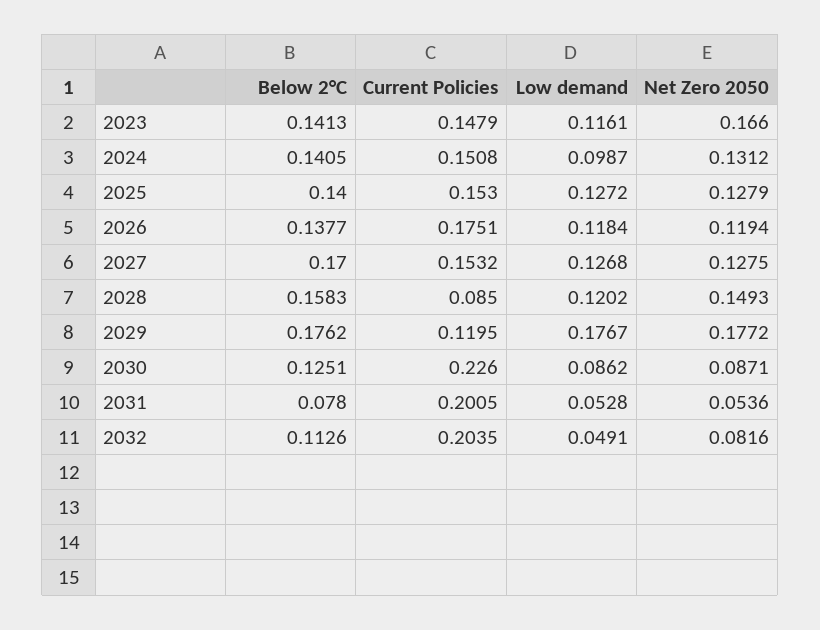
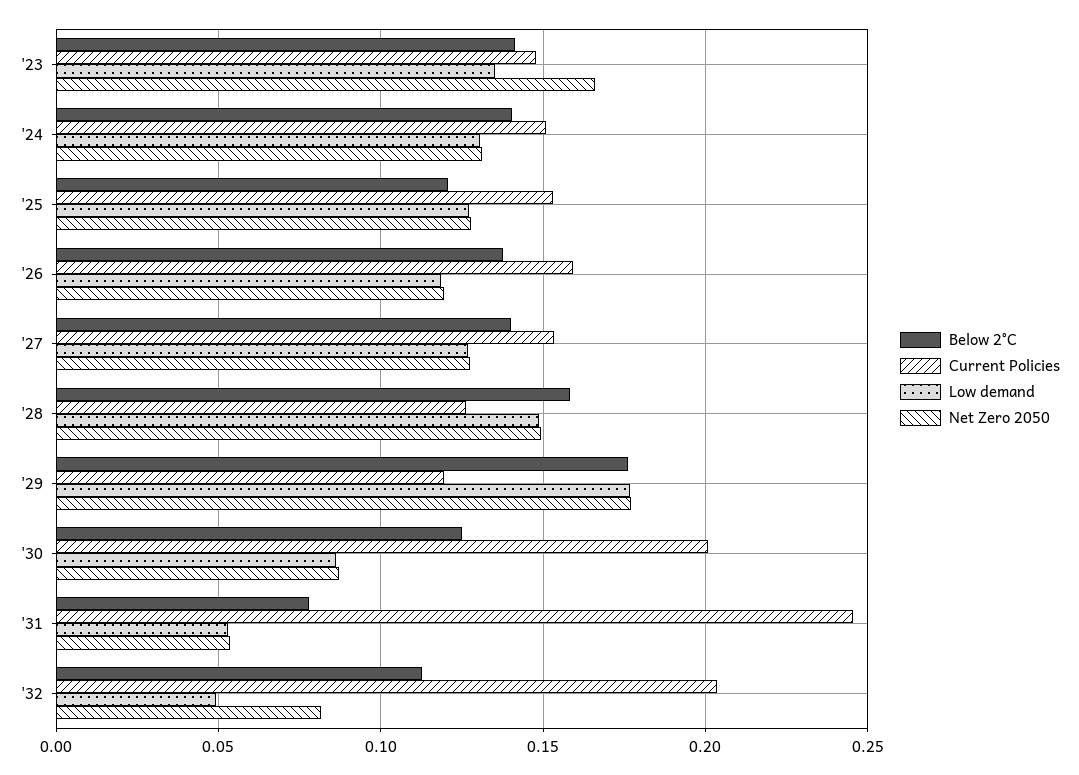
  {
    "Below 2°C": {
      "2023": 0.1413,
      "2024": 0.1405,
-     "2025": 0.14,
+     "2025": 0.12,
      "2026": 0.1377,
-     "2027": 0.17,
+     "2027": 0.14,
      "2028": 0.1583,
      "2029": 0.1762,
      "2030": 0.1251,
      "2031": 0.078,
      "2032": 0.1126
    },
    "Current Policies": {
      "2023": 0.1479,
      "2024": 0.1508,
      "2025": 0.153,
-     "2026": 0.1751,
+     "2026": 0.16,
      "2027": 0.1532,
-     "2028": 0.085,
+     "2028": 0.125,
      "2029": 0.1195,
-     "2030": 0.226,
+     "2030": 0.2,
-     "2031": 0.2005,
+     "2031": 0.245,
      "2032": 0.2035
    },
    "Low demand": {
-     "2023": 0.1161,
+     "2023": 0.135,
-     "2024": 0.0987,
+     "2024": 0.13,
      "2025": 0.1272,
      "2026": 0.1184,
      "2027": 0.1268,
-     "2028": 0.1202,
+     "2028": 0.15,
      "2029": 0.1767,
      "2030": 0.0862,
      "2031": 0.0528,
      "2032": 0.0491
    },
    "Net Zero 2050": {
      "2023": 0.166,
      "2024": 0.1312,
      "2025": 0.1279,
      "2026": 0.1194,
      "2027": 0.1275,
      "2028": 0.1493,
      "2029": 0.1772,
      "2030": 0.0871,
      "2031": 0.0536,
      "2032": 0.0816
    }
  }

